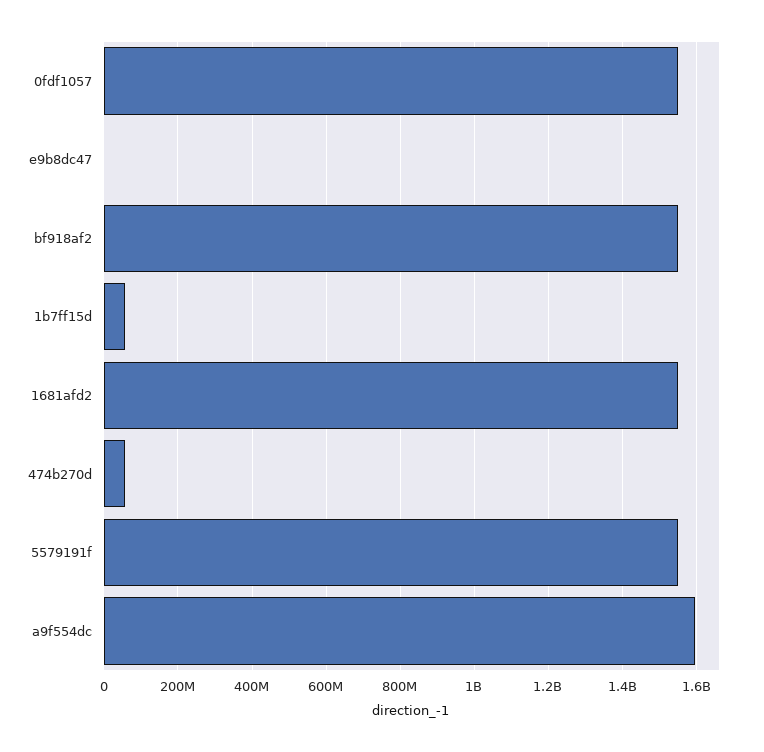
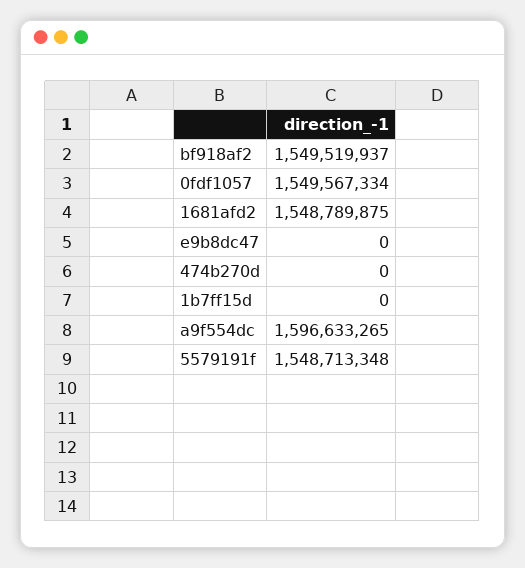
  {
    "0fdf1057": 1549567334,
    "e9b8dc47": 0,
    "bf918af2": 1549519937,
-   "1b7ff15d": 60000000,
+   "1b7ff15d": 0,
    "1681afd2": 1548789875,
-   "474b270d": 60000000,
+   "474b270d": 0,
    "5579191f": 1548713348,
    "a9f554dc": 1596633265
  }

